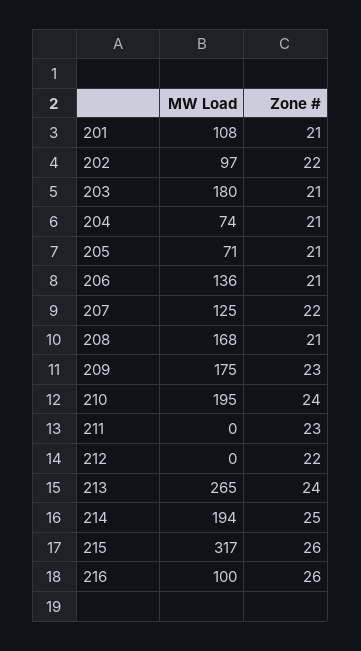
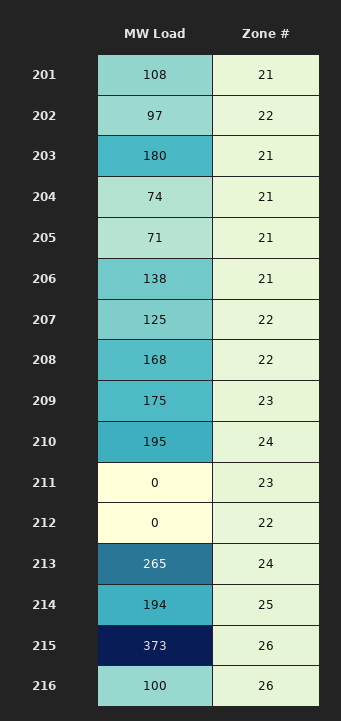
  {
    "MW Load": {
      "201": 108,
      "202": 97,
      "203": 180,
      "204": 74,
      "205": 71,
-     "206": 136,
+     "206": 138,
      "207": 125,
      "208": 168,
      "209": 175,
      "210": 195,
      "211": 0,
      "212": 0,
      "213": 265,
      "214": 194,
-     "215": 317,
+     "215": 373,
      "216": 100
    },
    "Zone #": {
      "201": 21,
      "202": 22,
      "203": 21,
      "204": 21,
      "205": 21,
      "206": 21,
      "207": 22,
-     "208": 21,
+     "208": 22,
      "209": 23,
      "210": 24,
      "211": 23,
      "212": 22,
      "213": 24,
      "214": 25,
      "215": 26,
      "216": 26
    }
  }

